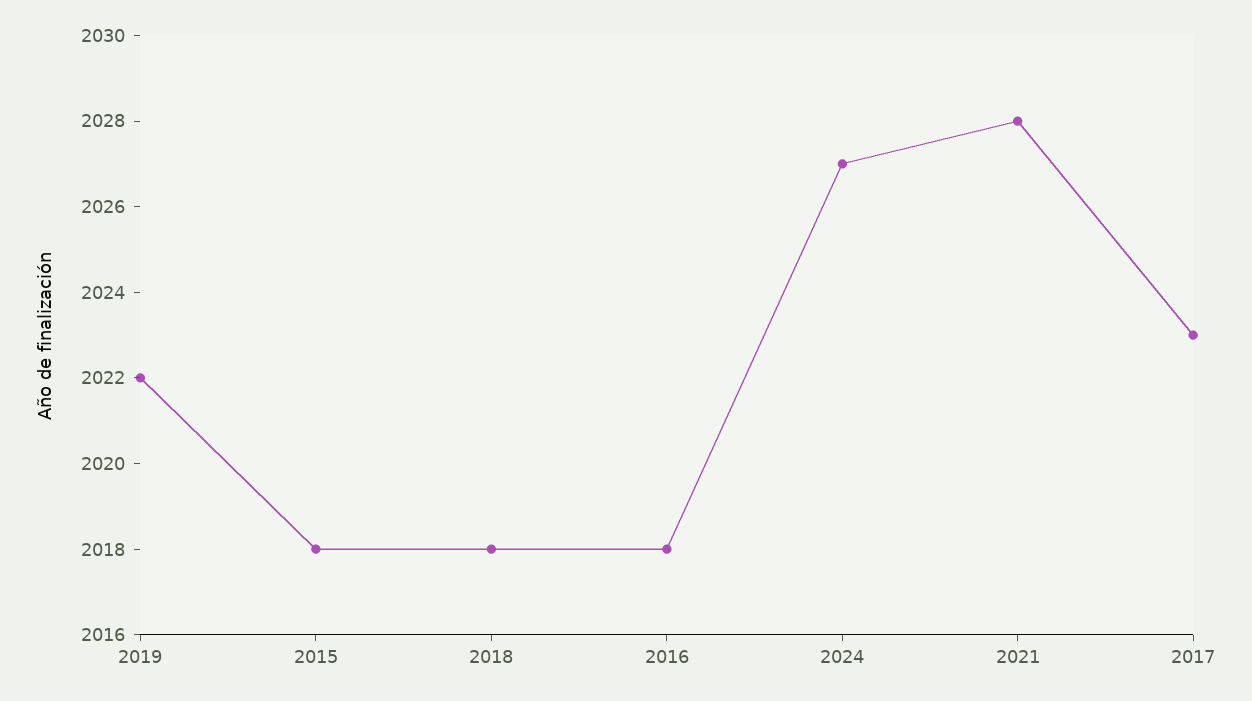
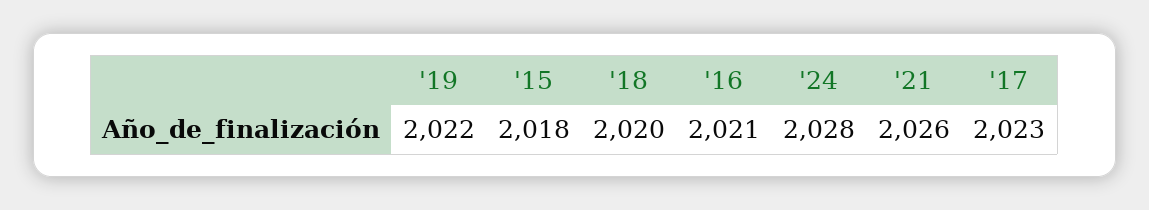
  {
    "2019": 2022,
    "2015": 2018,
-   "2018": 2018,
+   "2018": 2020,
-   "2016": 2018,
+   "2016": 2021,
-   "2024": 2027,
+   "2024": 2028,
-   "2021": 2028,
+   "2021": 2026,
    "2017": 2023
  }

